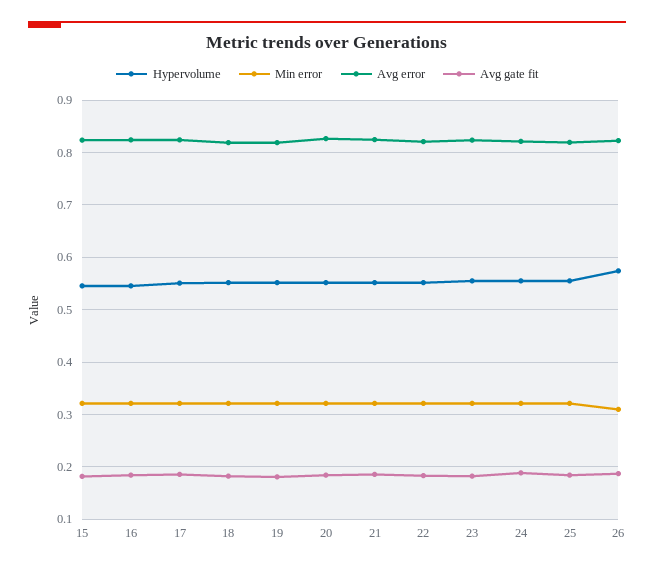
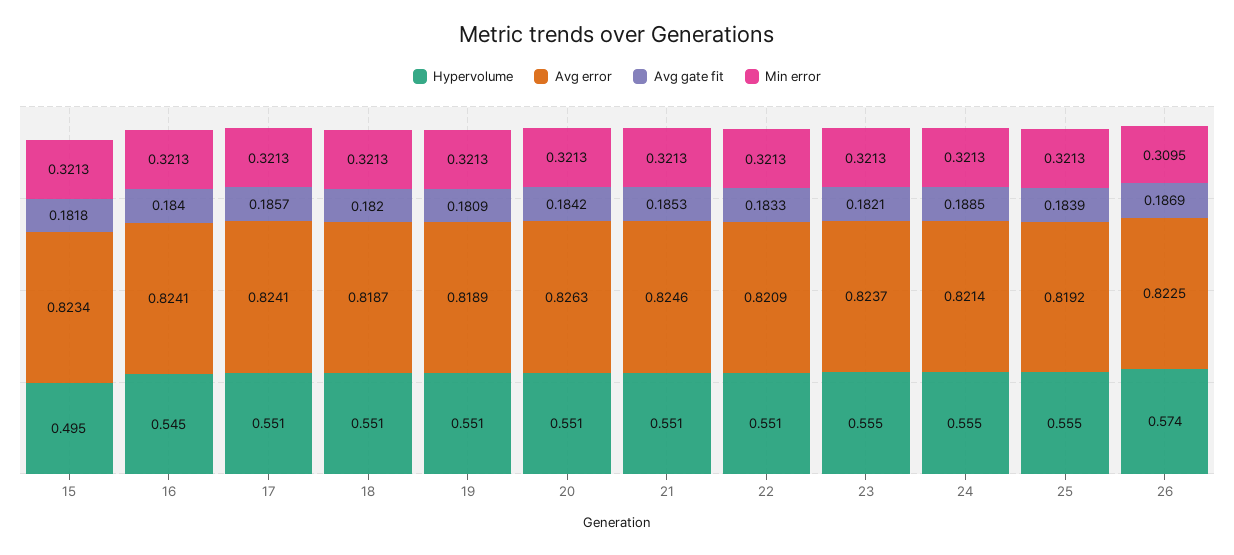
  {
    "Hypervolume": {
-     "15": 0.54,
+     "15": 0.495,
      "16": 0.545,
      "17": 0.551,
      "18": 0.551,
      "19": 0.551,
      "20": 0.551,
      "21": 0.551,
      "22": 0.551,
      "23": 0.555,
      "24": 0.555,
      "25": 0.555,
      "26": 0.574
    },
    "Min error": {
      "15": 0.3213,
      "16": 0.3213,
      "17": 0.3213,
      "18": 0.3213,
      "19": 0.3213,
      "20": 0.3213,
      "21": 0.3213,
      "22": 0.3213,
      "23": 0.3213,
      "24": 0.3213,
      "25": 0.3213,
      "26": 0.3095
    },
    "Avg error": {
      "15": 0.8234,
      "16": 0.8241,
      "17": 0.8241,
      "18": 0.8187,
      "19": 0.8189,
      "20": 0.8263,
      "21": 0.8246,
      "22": 0.8209,
      "23": 0.8237,
      "24": 0.8214,
      "25": 0.8192,
      "26": 0.8225
    },
    "Avg gate fit": {
      "15": 0.1818,
      "16": 0.184,
      "17": 0.1857,
      "18": 0.182,
      "19": 0.1809,
      "20": 0.1842,
      "21": 0.1853,
      "22": 0.1833,
      "23": 0.1821,
      "24": 0.1885,
      "25": 0.1839,
      "26": 0.1869
    }
  }

